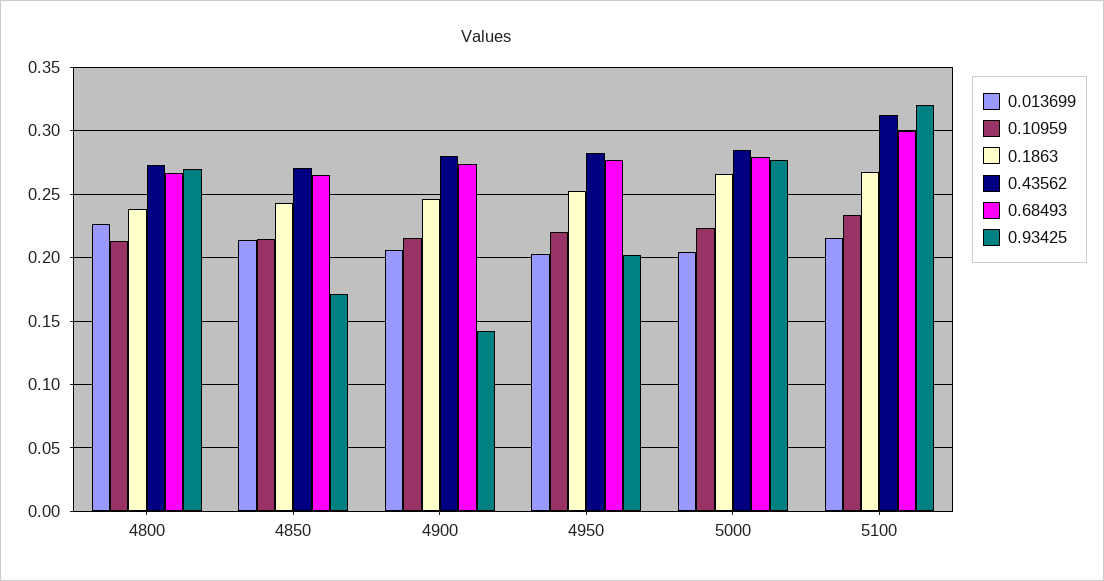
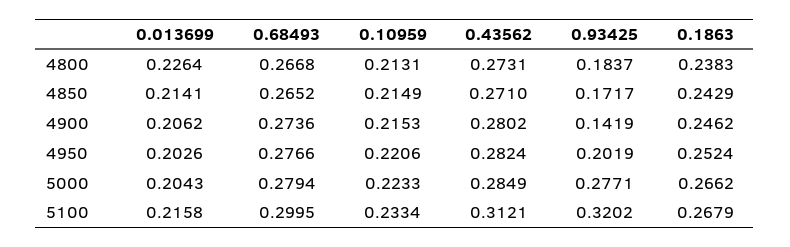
  {
    "0.013699": {
      "4800": 0.2264,
      "4850": 0.2141,
      "4900": 0.2062,
      "4950": 0.2026,
      "5000": 0.2043,
      "5100": 0.2158
    },
    "0.10959": {
      "4800": 0.2131,
      "4850": 0.2149,
      "4900": 0.2153,
      "4950": 0.2206,
      "5000": 0.2233,
      "5100": 0.2334
    },
    "0.1863": {
      "4800": 0.2383,
      "4850": 0.2429,
      "4900": 0.2462,
      "4950": 0.2524,
      "5000": 0.2662,
      "5100": 0.2679
    },
    "0.43562": {
      "4800": 0.2731,
      "4850": 0.271,
      "4900": 0.2802,
      "4950": 0.2824,
      "5000": 0.2849,
      "5100": 0.3121
    },
    "0.68493": {
      "4800": 0.2668,
      "4850": 0.2652,
      "4900": 0.2736,
      "4950": 0.2766,
      "5000": 0.2794,
      "5100": 0.2995
    },
    "0.93425": {
-     "4800": 0.27,
+     "4800": 0.1837,
      "4850": 0.1717,
      "4900": 0.1419,
      "4950": 0.2019,
      "5000": 0.2771,
      "5100": 0.3202
    }
  }

